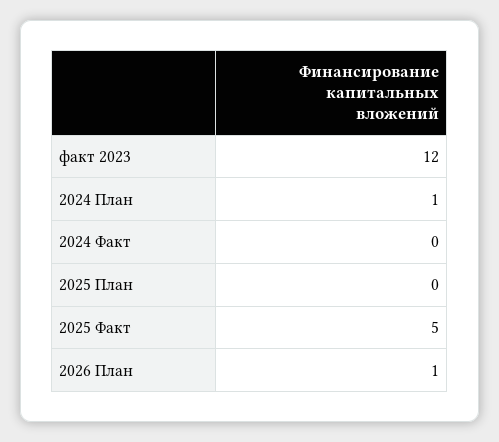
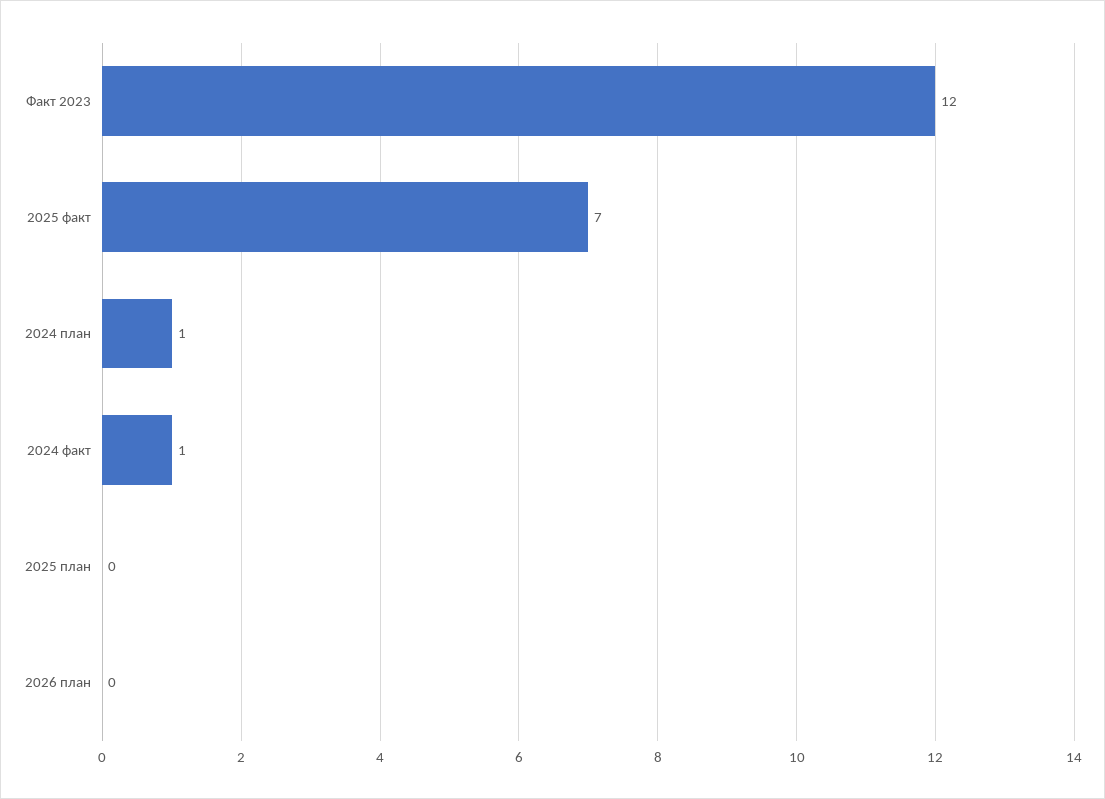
  {
    "факт 2023": 12,
    "2024 План": 1,
-   "2024 Факт": 0,
+   "2024 Факт": 1,
    "2025 План": 0,
-   "2025 Факт": 5,
+   "2025 Факт": 7,
-   "2026 План": 1
+   "2026 План": 0
  }

